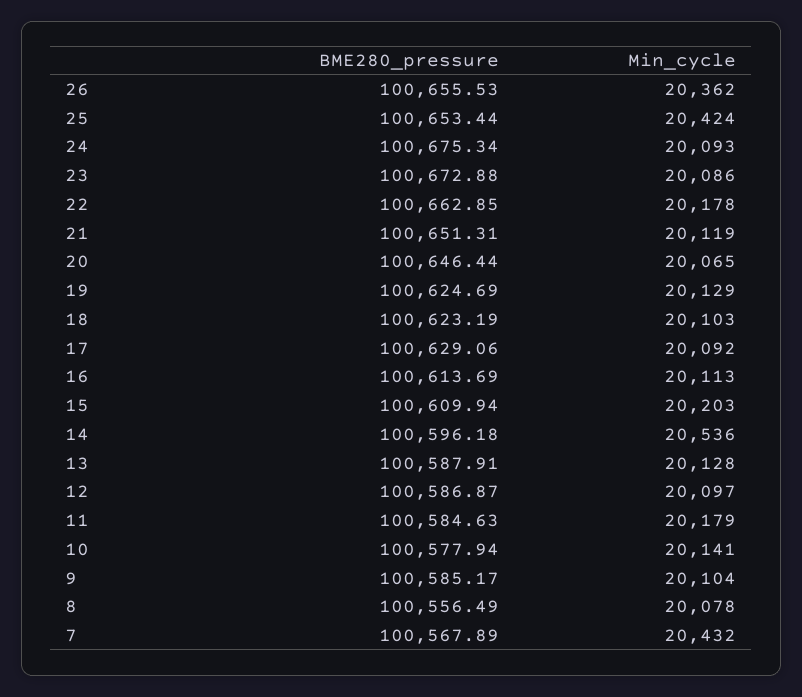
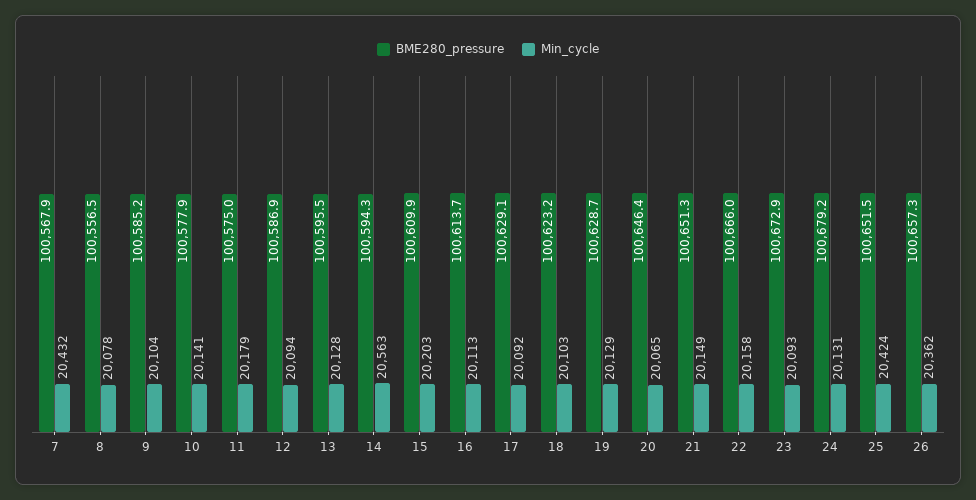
  {
    "BME280_pressure": {
-     "26": 100655.53,
+     "26": 100657.3,
-     "25": 100653.44,
+     "25": 100651.5,
-     "24": 100675.34,
+     "24": 100679.2,
      "23": 100672.88,
-     "22": 100662.85,
+     "22": 100666,
      "21": 100651.31,
      "20": 100646.44,
-     "19": 100624.69,
+     "19": 100628.7,
      "18": 100623.19,
      "17": 100629.06,
      "16": 100613.69,
      "15": 100609.94,
-     "14": 100596.18,
+     "14": 100594.3,
-     "13": 100587.91,
+     "13": 100595.5,
      "12": 100586.87,
-     "11": 100584.63,
+     "11": 100575,
      "10": 100577.94,
      "9": 100585.17,
      "8": 100556.49,
      "7": 100567.89
    },
    "Min_cycle": {
      "26": 20362,
      "25": 20424,
-     "24": 20093,
+     "24": 20131,
-     "23": 20086,
+     "23": 20093,
-     "22": 20178,
+     "22": 20158,
-     "21": 20119,
+     "21": 20149,
      "20": 20065,
      "19": 20129,
      "18": 20103,
      "17": 20092,
      "16": 20113,
      "15": 20203,
-     "14": 20536,
+     "14": 20563,
      "13": 20128,
-     "12": 20097,
+     "12": 20094,
      "11": 20179,
      "10": 20141,
      "9": 20104,
      "8": 20078,
      "7": 20432
    }
  }

